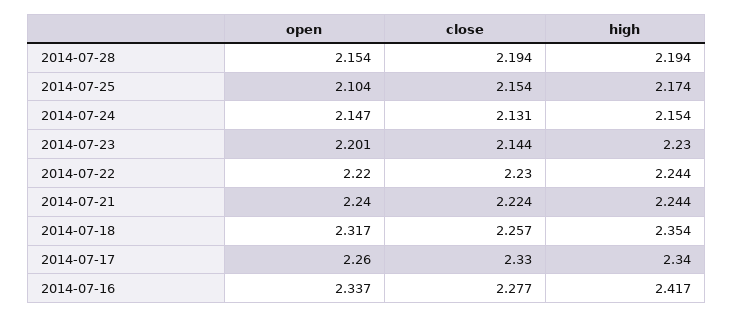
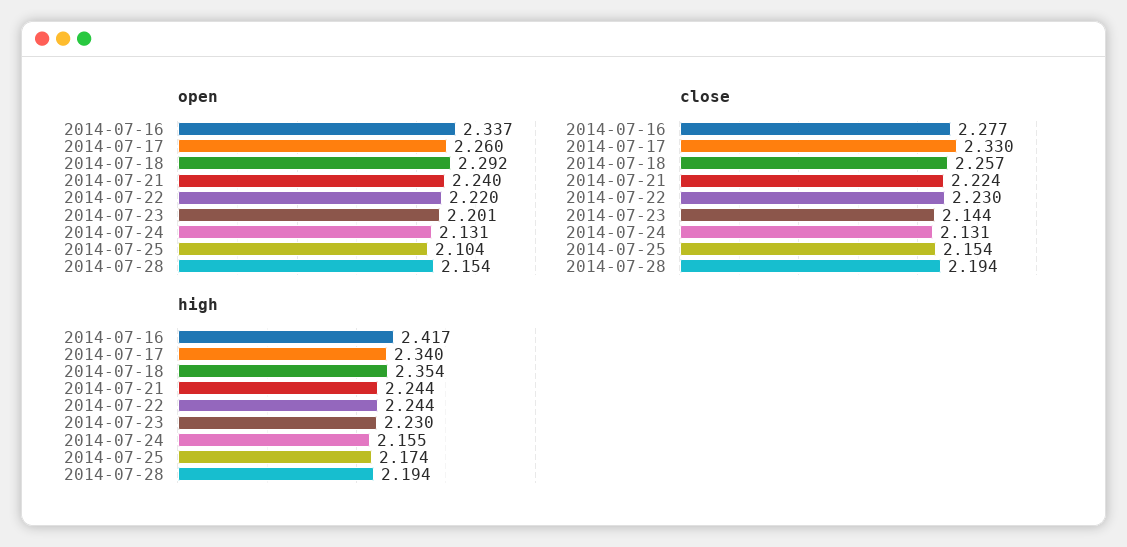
  {
    "open": {
      "2014-07-28": 2.154,
      "2014-07-25": 2.104,
-     "2014-07-24": 2.147,
+     "2014-07-24": 2.131,
      "2014-07-23": 2.201,
      "2014-07-22": 2.22,
      "2014-07-21": 2.24,
-     "2014-07-18": 2.317,
+     "2014-07-18": 2.292,
      "2014-07-17": 2.26,
      "2014-07-16": 2.337
    },
    "close": {
      "2014-07-28": 2.194,
      "2014-07-25": 2.154,
      "2014-07-24": 2.131,
      "2014-07-23": 2.144,
      "2014-07-22": 2.23,
      "2014-07-21": 2.224,
      "2014-07-18": 2.257,
      "2014-07-17": 2.33,
      "2014-07-16": 2.277
    },
    "high": {
      "2014-07-28": 2.194,
      "2014-07-25": 2.174,
-     "2014-07-24": 2.154,
+     "2014-07-24": 2.155,
      "2014-07-23": 2.23,
      "2014-07-22": 2.244,
      "2014-07-21": 2.244,
      "2014-07-18": 2.354,
      "2014-07-17": 2.34,
      "2014-07-16": 2.417
    }
  }

